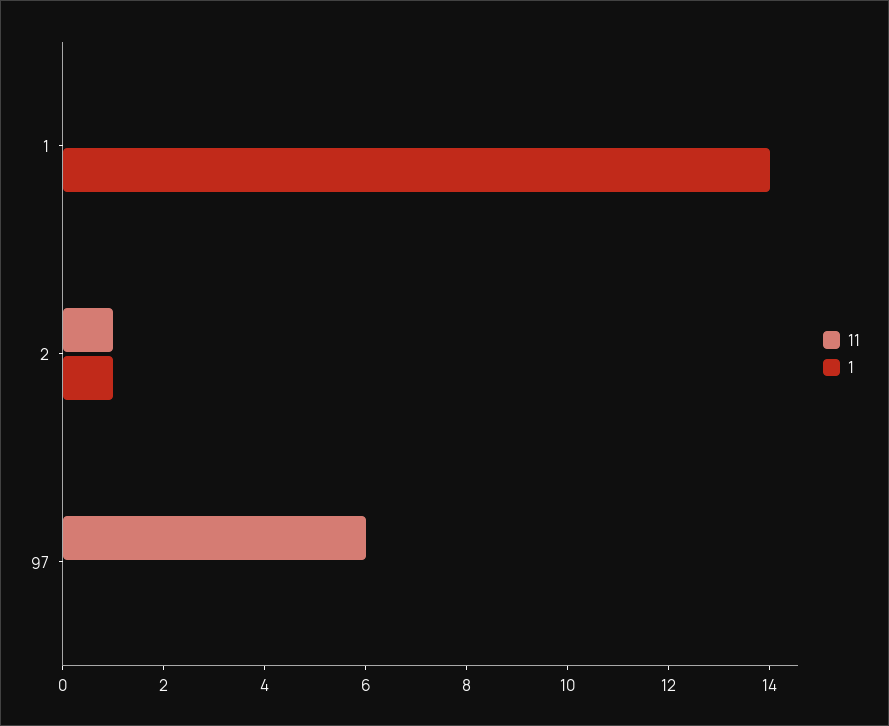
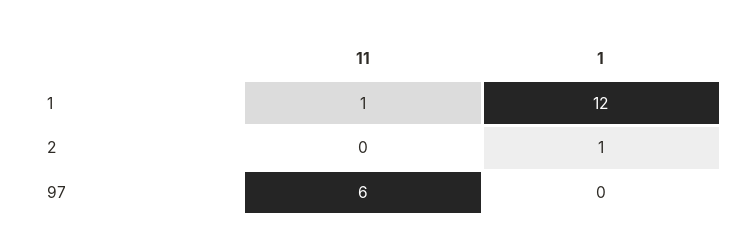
  {
    "11": {
-     "1": 0,
+     "1": 1,
-     "2": 1,
+     "2": 0,
      "97": 6
    },
    "1": {
-     "1": 14,
+     "1": 12,
      "2": 1,
      "97": 0
    }
  }

